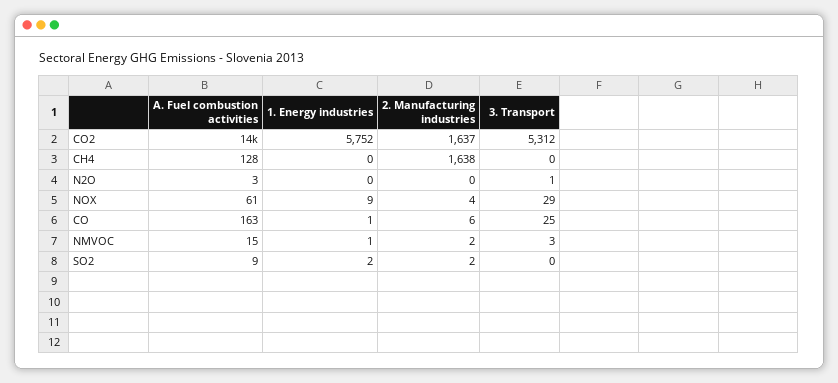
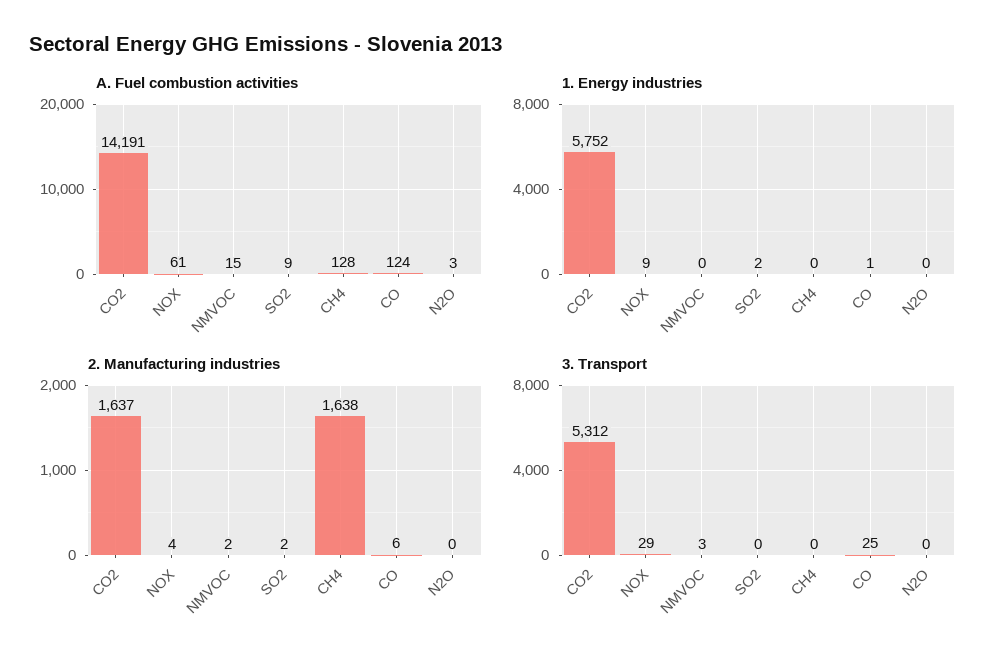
  {
    "A. Fuel combustion activities": {
      "CO2": 14191,
      "CH4": 128,
      "N2O": 3,
      "NOX": 61,
-     "CO": 163,
+     "CO": 124,
      "NMVOC": 15,
      "SO2": 9
    },
    "1. Energy industries": {
      "CO2": 5752,
      "CH4": 0,
      "N2O": 0,
      "NOX": 9,
      "CO": 1,
-     "NMVOC": 1,
+     "NMVOC": 0,
      "SO2": 2
    },
    "2. Manufacturing industries": {
      "CO2": 1637,
      "CH4": 1638,
      "N2O": 0,
      "NOX": 4,
      "CO": 6,
      "NMVOC": 2,
      "SO2": 2
    },
    "3. Transport": {
      "CO2": 5312,
      "CH4": 0,
-     "N2O": 1,
+     "N2O": 0,
      "NOX": 29,
      "CO": 25,
      "NMVOC": 3,
      "SO2": 0
    }
  }

